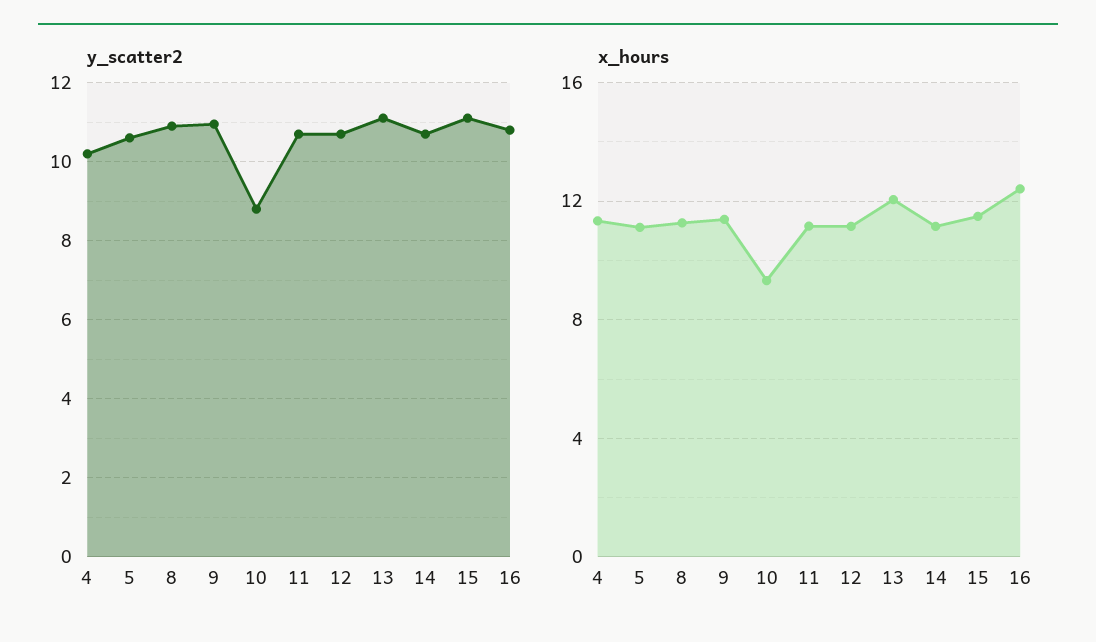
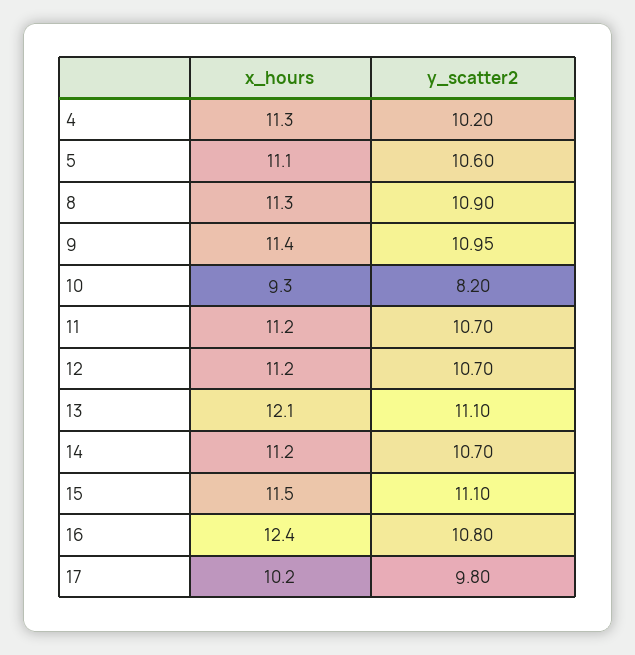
  {
    "y_scatter2": {
      "4": 10.2,
      "5": 10.6,
      "8": 10.9,
      "9": 10.95,
-     "10": 8.8,
+     "10": 8.2,
      "11": 10.7,
      "12": 10.7,
      "13": 11.1,
      "14": 10.7,
      "15": 11.1,
-     "16": 10.8
+     "16": 10.8,
+     "17": 9.8
    },
    "x_hours": {
      "4": 11.3,
      "5": 11.1,
      "8": 11.3,
      "9": 11.4,
      "10": 9.3,
      "11": 11.2,
      "12": 11.2,
      "13": 12.1,
      "14": 11.2,
      "15": 11.5,
-     "16": 12.4
+     "16": 12.4,
+     "17": 10.2
    }
  }

